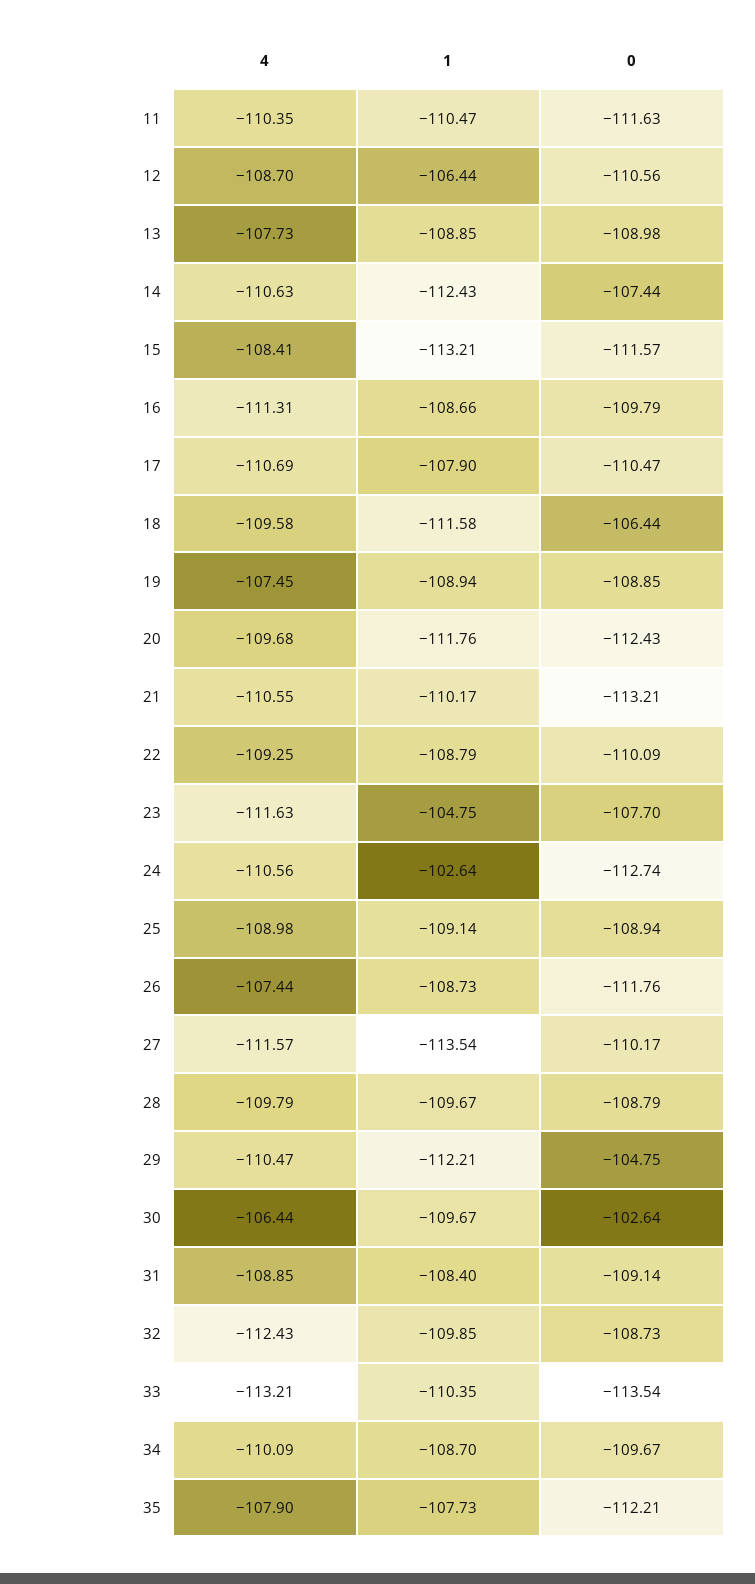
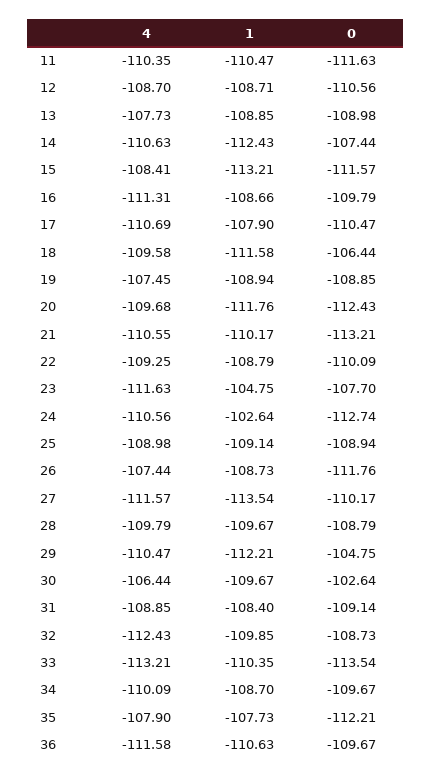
  {
    "4": {
      "11": -110.35,
      "12": -108.7,
      "13": -107.73,
      "14": -110.63,
      "15": -108.41,
      "16": -111.31,
      "17": -110.69,
      "18": -109.58,
      "19": -107.45,
      "20": -109.68,
      "21": -110.55,
      "22": -109.25,
      "23": -111.63,
      "24": -110.56,
      "25": -108.98,
      "26": -107.44,
      "27": -111.57,
      "28": -109.79,
      "29": -110.47,
      "30": -106.44,
      "31": -108.85,
      "32": -112.43,
      "33": -113.21,
      "34": -110.09,
-     "35": -107.9
+     "35": -107.9,
+     "36": -111.58
    },
    "1": {
      "11": -110.47,
-     "12": -106.44,
+     "12": -108.71,
      "13": -108.85,
      "14": -112.43,
      "15": -113.21,
      "16": -108.66,
      "17": -107.9,
      "18": -111.58,
      "19": -108.94,
      "20": -111.76,
      "21": -110.17,
      "22": -108.79,
      "23": -104.75,
      "24": -102.64,
      "25": -109.14,
      "26": -108.73,
      "27": -113.54,
      "28": -109.67,
      "29": -112.21,
      "30": -109.67,
      "31": -108.4,
      "32": -109.85,
      "33": -110.35,
      "34": -108.7,
-     "35": -107.73
+     "35": -107.73,
+     "36": -110.63
    },
    "0": {
      "11": -111.63,
      "12": -110.56,
      "13": -108.98,
      "14": -107.44,
      "15": -111.57,
      "16": -109.79,
      "17": -110.47,
      "18": -106.44,
      "19": -108.85,
      "20": -112.43,
      "21": -113.21,
      "22": -110.09,
      "23": -107.7,
      "24": -112.74,
      "25": -108.94,
      "26": -111.76,
      "27": -110.17,
      "28": -108.79,
      "29": -104.75,
      "30": -102.64,
      "31": -109.14,
      "32": -108.73,
      "33": -113.54,
      "34": -109.67,
-     "35": -112.21
+     "35": -112.21,
+     "36": -109.67
    }
  }

